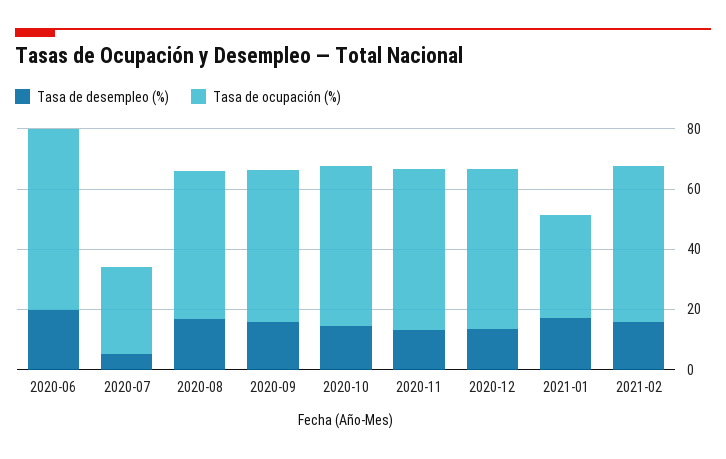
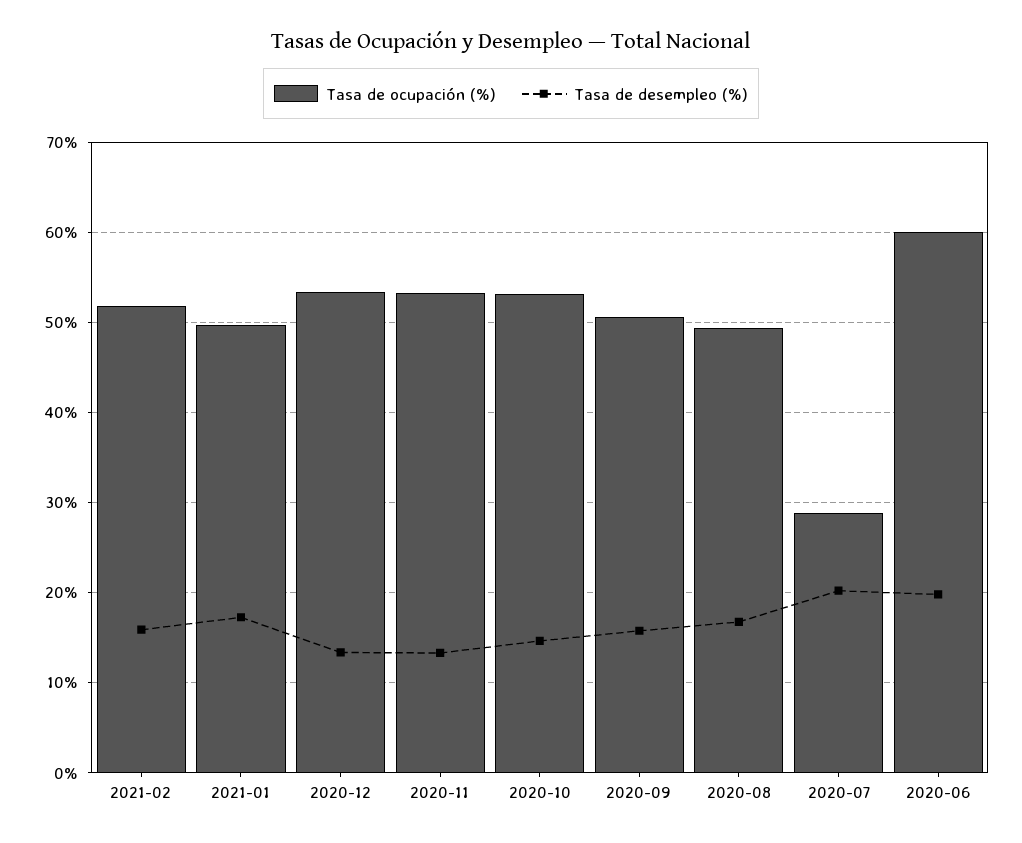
  {
    "Tasa de desempleo (%)": {
      "2020-06": 20,
-     "2020-07": 5,
+     "2020-07": 20,
      "2020-08": 17,
      "2020-09": 16,
      "2020-10": 15,
      "2020-11": 13,
      "2020-12": 13,
      "2021-01": 17,
      "2021-02": 16
    },
    "Tasa de ocupación (%)": {
      "2020-06": 60,
      "2020-07": 29,
      "2020-08": 49,
      "2020-09": 51,
      "2020-10": 53,
      "2020-11": 53,
      "2020-12": 53,
-     "2021-01": 35,
+     "2021-01": 50,
      "2021-02": 52
    }
  }

